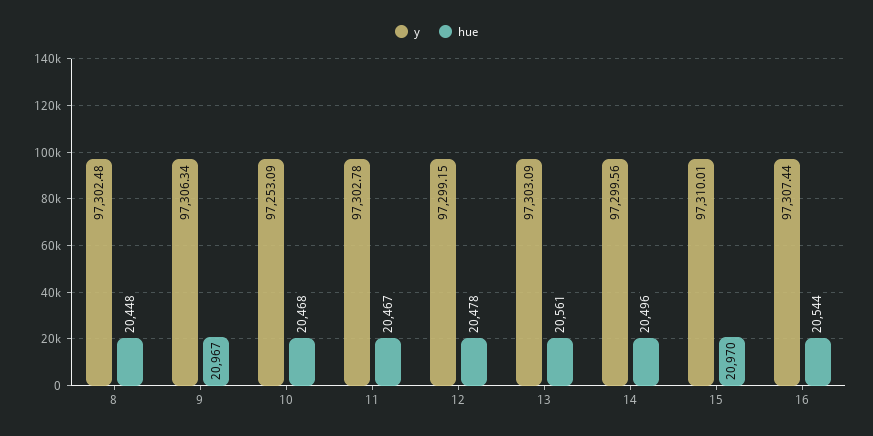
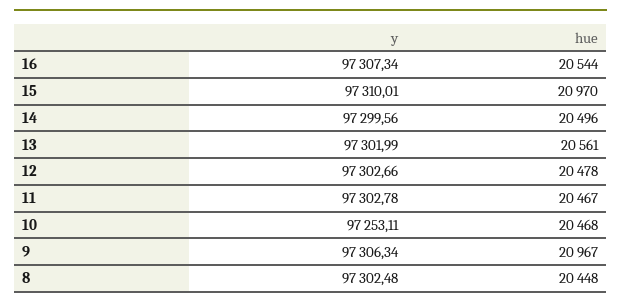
  {
    "y": {
      "8": 97302.48,
      "9": 97306.34,
-     "10": 97253.09,
+     "10": 97253.11,
      "11": 97302.78,
-     "12": 97299.15,
+     "12": 97302.66,
-     "13": 97303.09,
+     "13": 97301.99,
      "14": 97299.56,
      "15": 97310.01,
-     "16": 97307.44
+     "16": 97307.34
    },
    "hue": {
      "8": 20448,
      "9": 20967,
      "10": 20468,
      "11": 20467,
      "12": 20478,
      "13": 20561,
      "14": 20496,
      "15": 20970,
      "16": 20544
    }
  }

